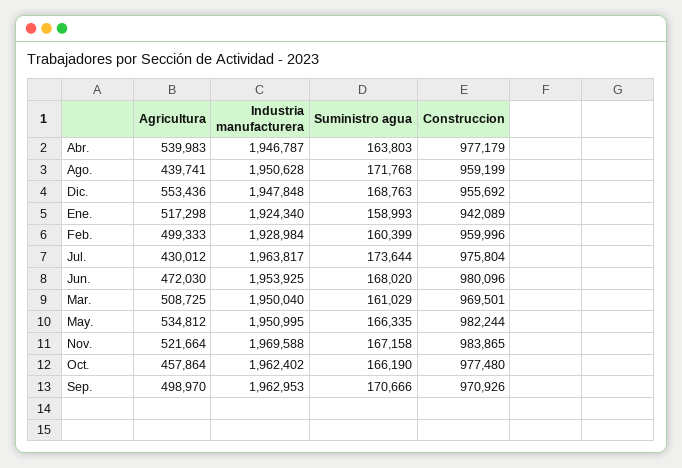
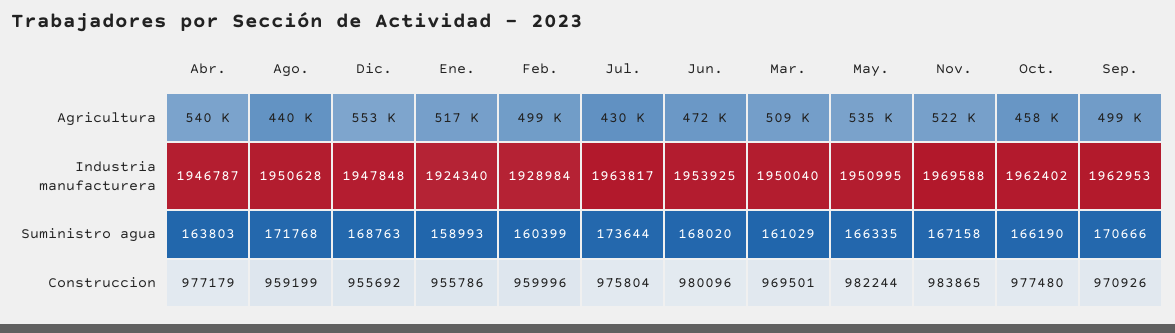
  {
    "Agricultura": {
      "Abr.": 539983,
      "Ago.": 439741,
      "Dic.": 553436,
      "Ene.": 517298,
      "Feb.": 499333,
      "Jul.": 430012,
      "Jun.": 472030,
      "Mar.": 508725,
      "May.": 534812,
      "Nov.": 521664,
      "Oct.": 457864,
      "Sep.": 498970
    },
    "Industria manufacturera": {
      "Abr.": 1946787,
      "Ago.": 1950628,
      "Dic.": 1947848,
      "Ene.": 1924340,
      "Feb.": 1928984,
      "Jul.": 1963817,
      "Jun.": 1953925,
      "Mar.": 1950040,
      "May.": 1950995,
      "Nov.": 1969588,
      "Oct.": 1962402,
      "Sep.": 1962953
    },
    "Suministro agua": {
      "Abr.": 163803,
      "Ago.": 171768,
      "Dic.": 168763,
      "Ene.": 158993,
      "Feb.": 160399,
      "Jul.": 173644,
      "Jun.": 168020,
      "Mar.": 161029,
      "May.": 166335,
      "Nov.": 167158,
      "Oct.": 166190,
      "Sep.": 170666
    },
    "Construccion": {
      "Abr.": 977179,
      "Ago.": 959199,
      "Dic.": 955692,
-     "Ene.": 942089,
+     "Ene.": 955786,
      "Feb.": 959996,
      "Jul.": 975804,
      "Jun.": 980096,
      "Mar.": 969501,
      "May.": 982244,
      "Nov.": 983865,
      "Oct.": 977480,
      "Sep.": 970926
    }
  }

